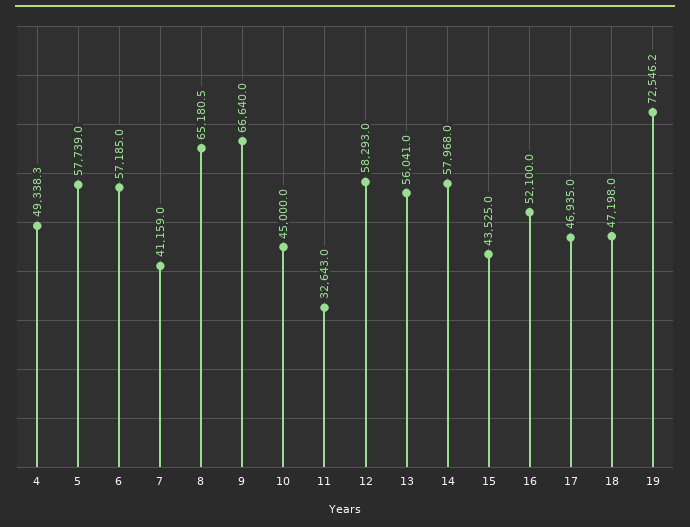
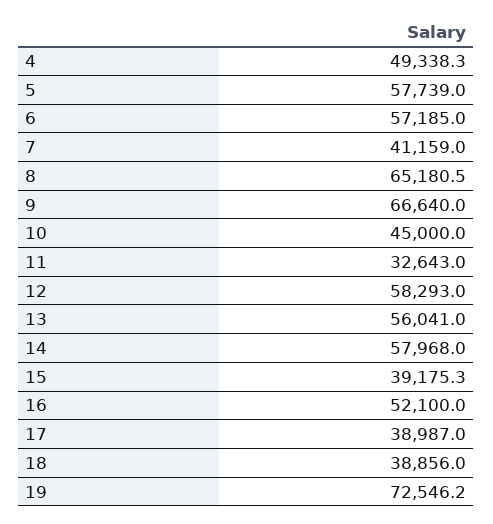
  {
    "4": 49338.3,
    "5": 57739,
    "6": 57185,
    "7": 41159,
    "8": 65180.5,
    "9": 66640,
    "10": 45000,
    "11": 32643,
    "12": 58293,
    "13": 56041,
    "14": 57968,
-   "15": 43525,
+   "15": 39175.3,
    "16": 52100,
-   "17": 46935,
+   "17": 38987,
-   "18": 47198,
+   "18": 38856,
    "19": 72546.2
  }

